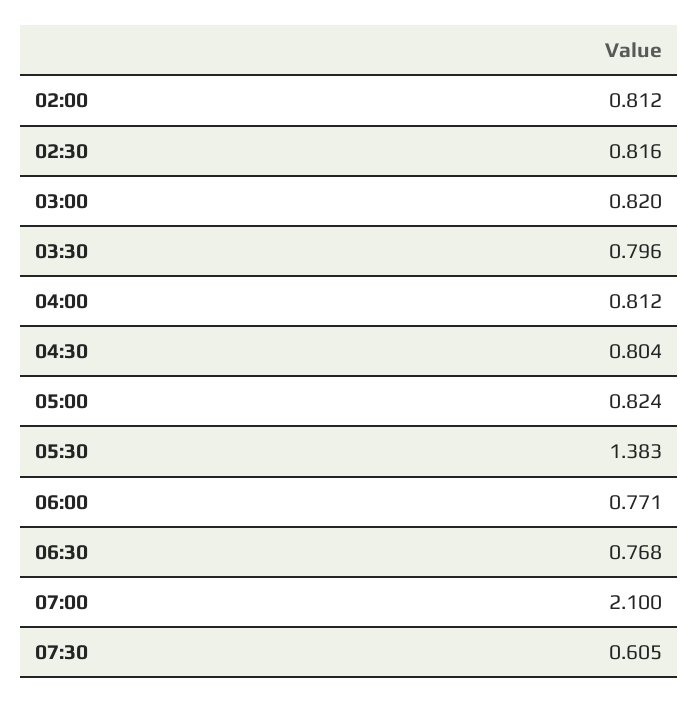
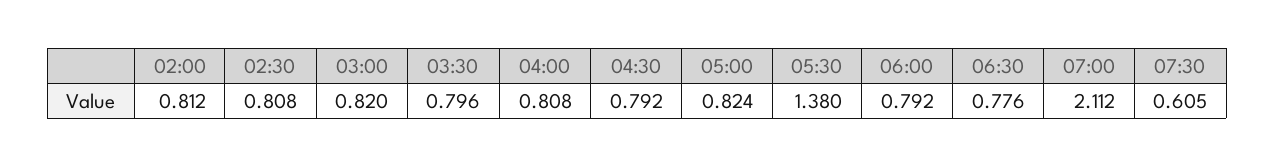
  {
    "02:00": 0.812,
-   "02:30": 0.816,
+   "02:30": 0.808,
    "03:00": 0.82,
    "03:30": 0.796,
-   "04:00": 0.812,
+   "04:00": 0.808,
-   "04:30": 0.804,
+   "04:30": 0.792,
    "05:00": 0.824,
-   "05:30": 1.383,
+   "05:30": 1.38,
-   "06:00": 0.771,
+   "06:00": 0.792,
-   "06:30": 0.768,
+   "06:30": 0.776,
-   "07:00": 2.1,
+   "07:00": 2.112,
    "07:30": 0.605
  }

